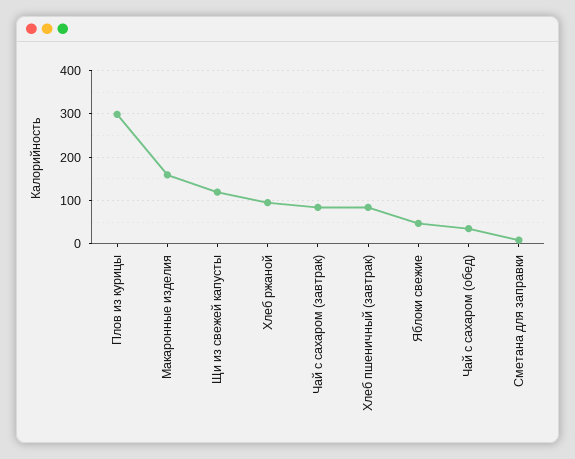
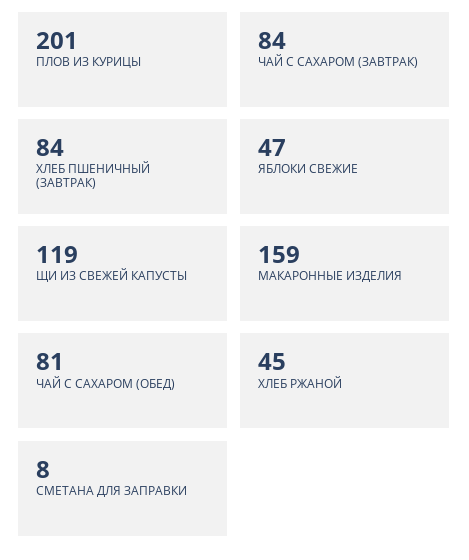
  {
-   "Плов из курицы": 300,
+   "Плов из курицы": 201,
    "Макаронные изделия": 159,
    "Щи из свежей капусты": 119,
-   "Хлеб ржаной": 100,
+   "Хлеб ржаной": 45,
    "Чай с сахаром (завтрак)": 84,
    "Хлеб пшеничный (завтрак)": 84,
    "Яблоки свежие": 47,
-   "Чай с сахаром (обед)": 40,
+   "Чай с сахаром (обед)": 81,
    "Сметана для заправки": 8
  }

